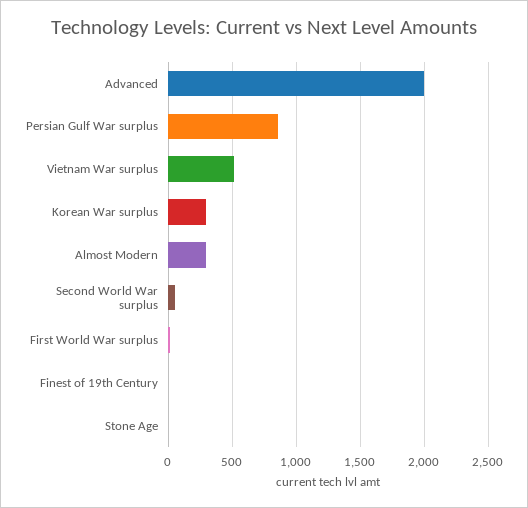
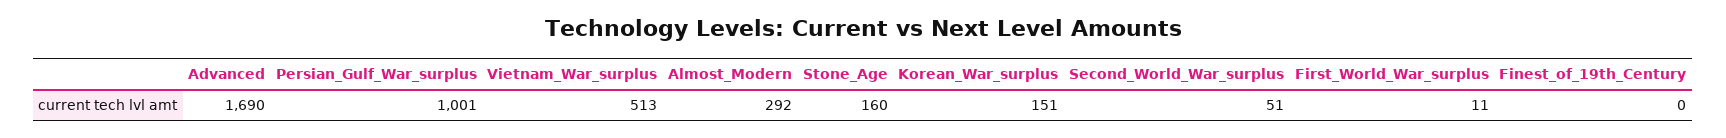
  {
-   "Advanced": 2000,
+   "Advanced": 1690,
-   "Persian Gulf War surplus": 850,
+   "Persian Gulf War surplus": 1001,
    "Vietnam War surplus": 513,
-   "Korean War surplus": 300,
+   "Korean War surplus": 151,
    "Almost Modern": 292,
    "Second World War surplus": 51,
    "First World War surplus": 11,
    "Finest of 19th Century": 0,
-   "Stone Age": 0
+   "Stone Age": 160
  }

